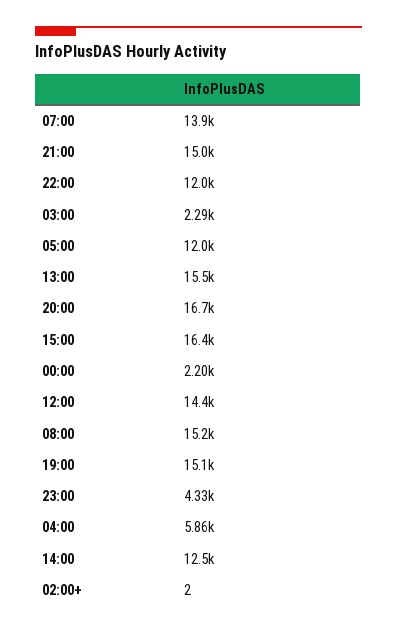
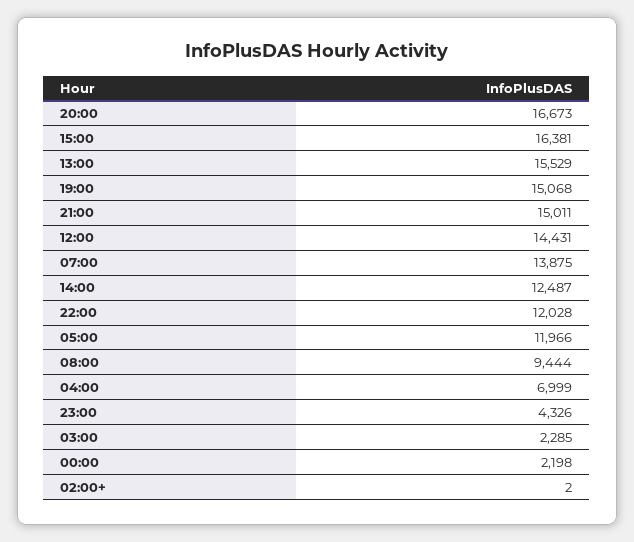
  {
    "07:00": 13875,
    "21:00": 15011,
    "22:00": 12028,
    "03:00": 2285,
    "05:00": 11966,
    "13:00": 15529,
    "20:00": 16673,
    "15:00": 16381,
    "00:00": 2198,
    "12:00": 14431,
-   "08:00": 15200,
+   "08:00": 9444,
    "19:00": 15068,
    "23:00": 4326,
-   "04:00": 5860,
+   "04:00": 6999,
    "14:00": 12487,
    "02:00+": 2
  }

